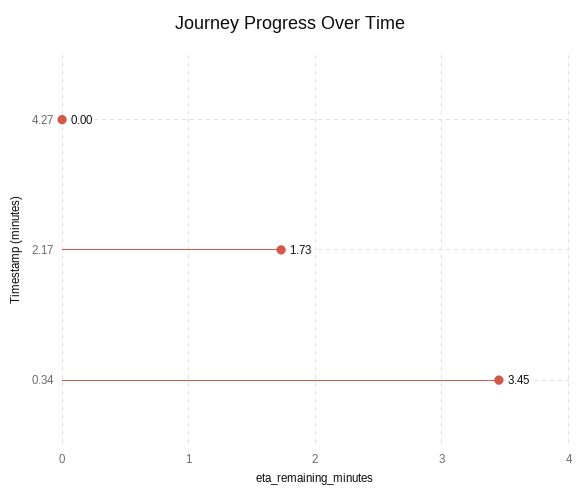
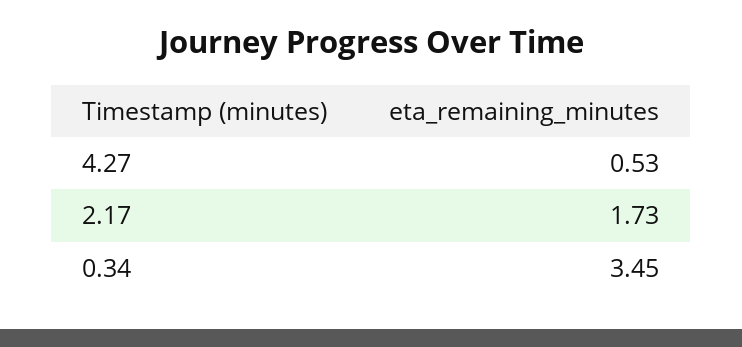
  {
-   "4.27": 0,
+   "4.27": 0.53,
    "2.17": 1.73,
    "0.34": 3.45
  }

